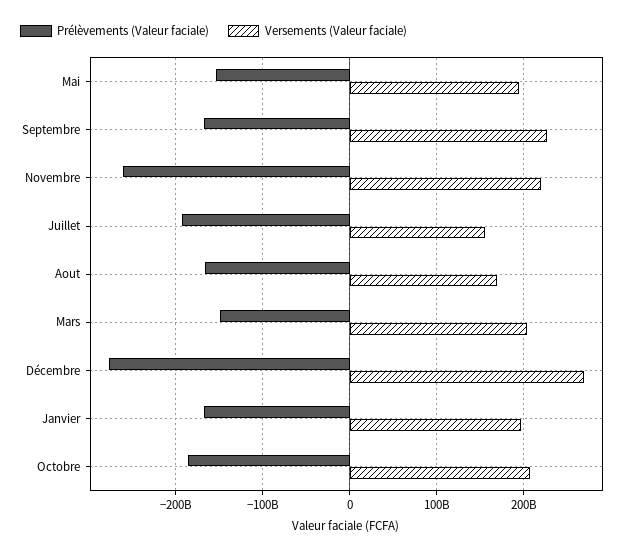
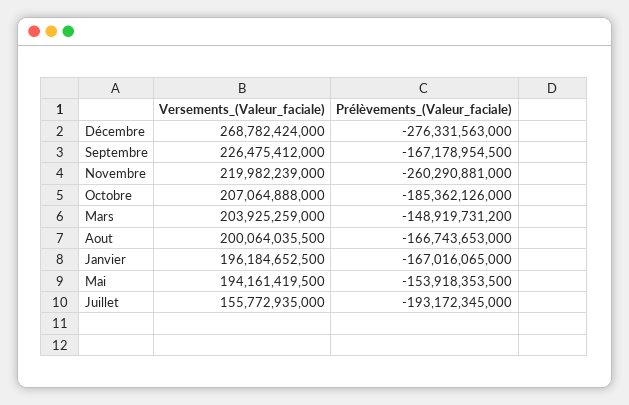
  {
    "Prélèvements (Valeur faciale)": {
      "Mai": -153918353500,
      "Septembre": -167178954500,
      "Novembre": -260290881000,
      "Juillet": -193172345000,
      "Aout": -166743653000,
      "Mars": -148919731200,
      "Décembre": -276331563000,
      "Janvier": -167016065000,
      "Octobre": -185362126000
    },
    "Versements (Valeur faciale)": {
      "Mai": 194161419500,
      "Septembre": 226475412000,
      "Novembre": 219982239000,
      "Juillet": 155772935000,
-     "Aout": 170000000000,
+     "Aout": 200064035500,
      "Mars": 203925259000,
      "Décembre": 268782424000,
      "Janvier": 196184652500,
      "Octobre": 207064888000
    }
  }

